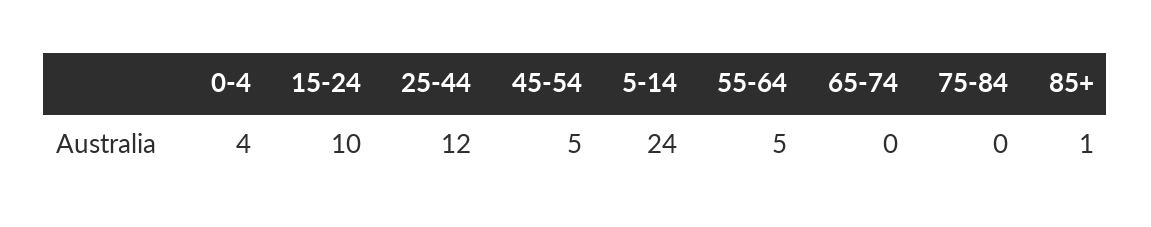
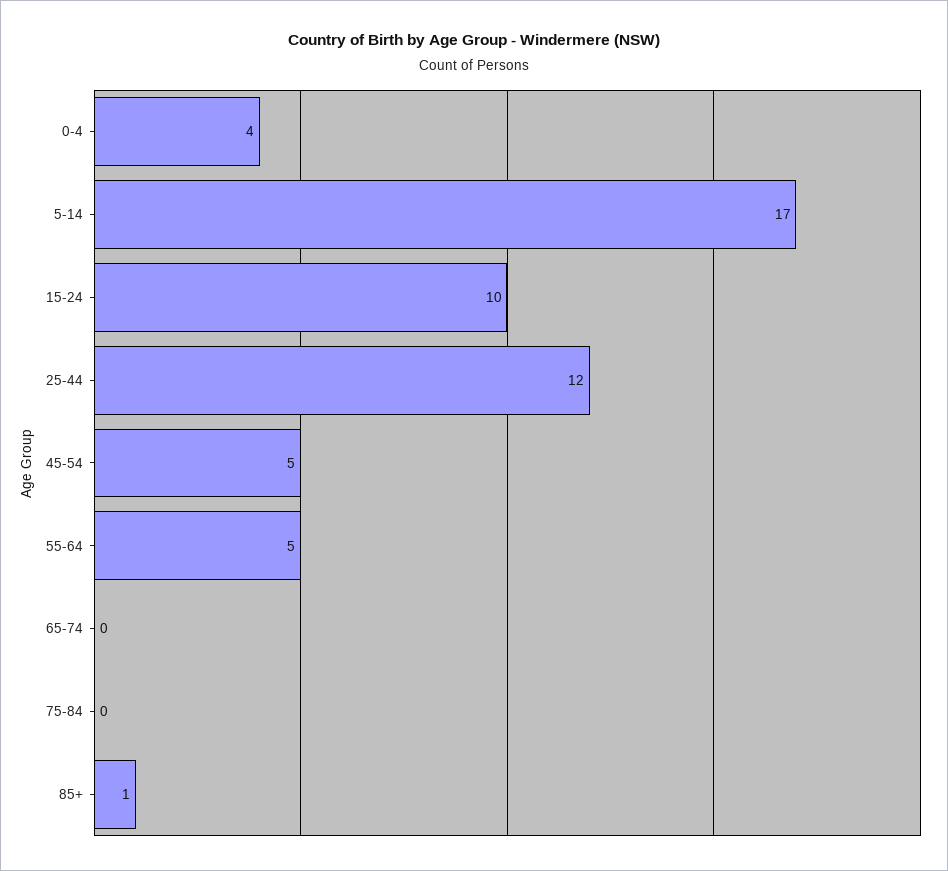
  {
    "0-4": 4,
    "15-24": 10,
    "25-44": 12,
    "45-54": 5,
-   "5-14": 24,
+   "5-14": 17,
    "55-64": 5,
    "65-74": 0,
    "75-84": 0,
    "85+": 1
  }

